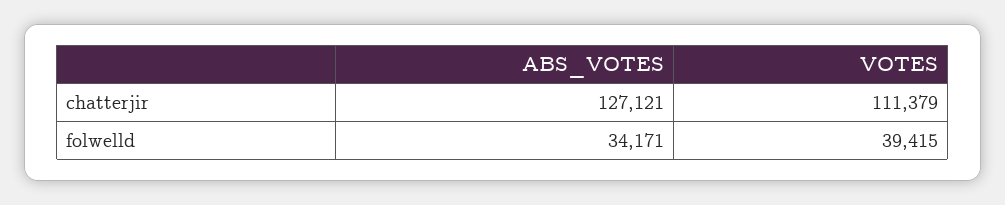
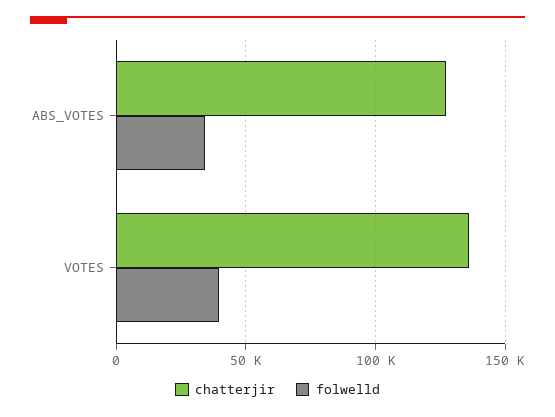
  {
    "chatterjir": {
      "ABS_VOTES": 127121,
-     "VOTES": 111379
+     "VOTES": 135000
    },
    "folwelld": {
      "ABS_VOTES": 34171,
      "VOTES": 39415
    }
  }

